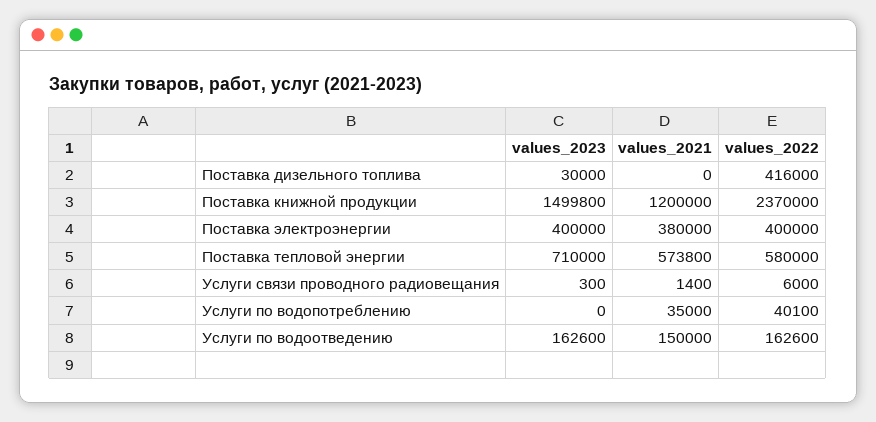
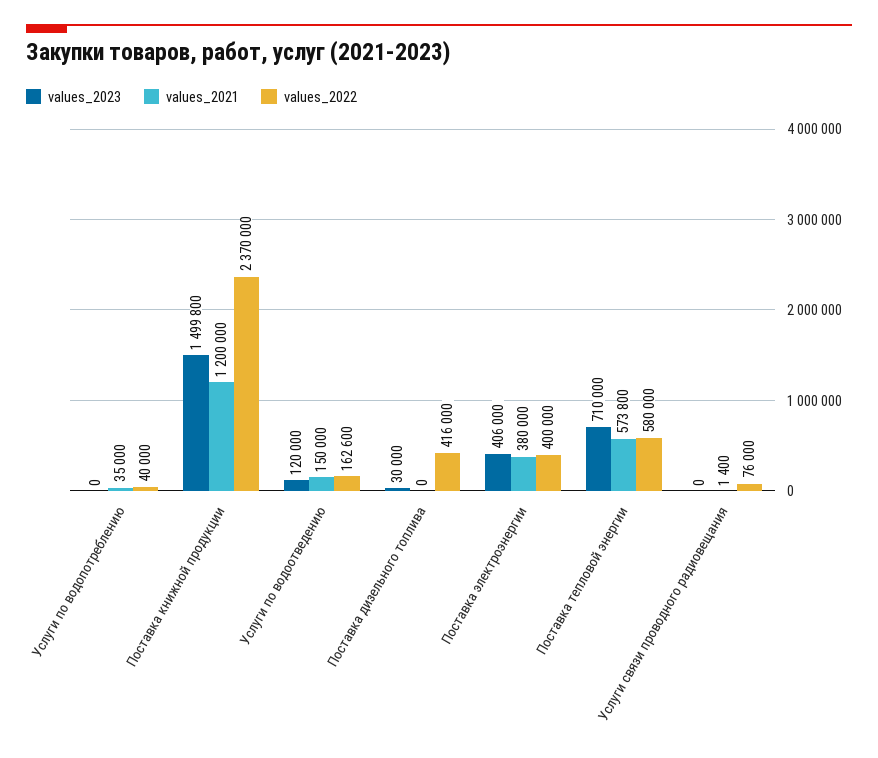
  {
    "values_2023": {
      "Поставка дизельного топлива": 30000,
      "Поставка книжной продукции": 1499800,
-     "Поставка электроэнергии": 400000,
+     "Поставка электроэнергии": 406000,
      "Поставка тепловой энергии": 710000,
-     "Услуги связи проводного радиовещания": 300,
+     "Услуги связи проводного радиовещания": 0,
      "Услуги по водопотреблению": 0,
-     "Услуги по водоотведению": 162600
+     "Услуги по водоотведению": 120000
    },
    "values_2021": {
      "Поставка дизельного топлива": 0,
      "Поставка книжной продукции": 1200000,
      "Поставка электроэнергии": 380000,
      "Поставка тепловой энергии": 573800,
      "Услуги связи проводного радиовещания": 1400,
      "Услуги по водопотреблению": 35000,
      "Услуги по водоотведению": 150000
    },
    "values_2022": {
      "Поставка дизельного топлива": 416000,
      "Поставка книжной продукции": 2370000,
      "Поставка электроэнергии": 400000,
      "Поставка тепловой энергии": 580000,
-     "Услуги связи проводного радиовещания": 6000,
+     "Услуги связи проводного радиовещания": 76000,
-     "Услуги по водопотреблению": 40100,
+     "Услуги по водопотреблению": 40000,
      "Услуги по водоотведению": 162600
    }
  }

